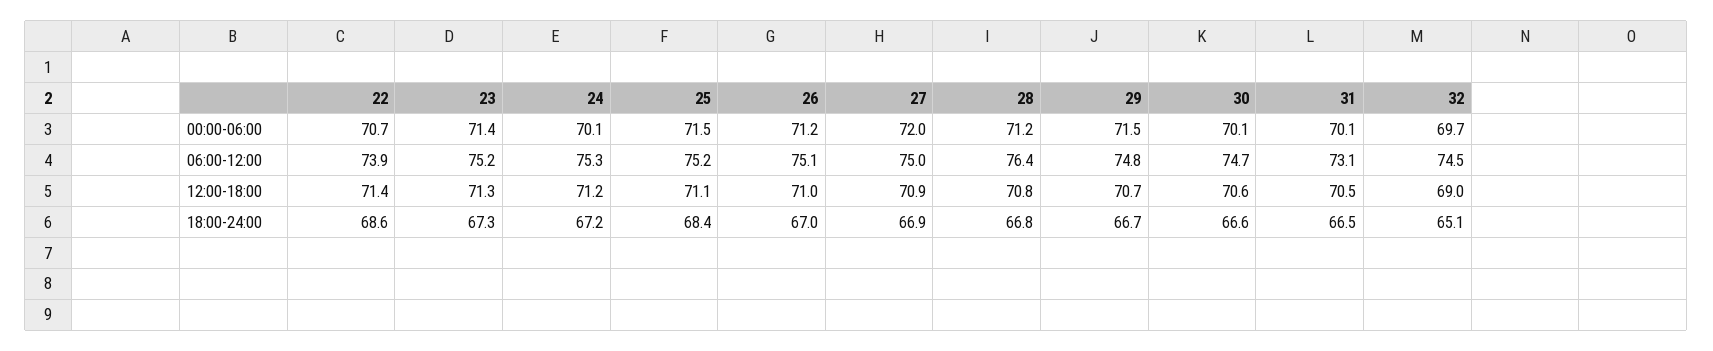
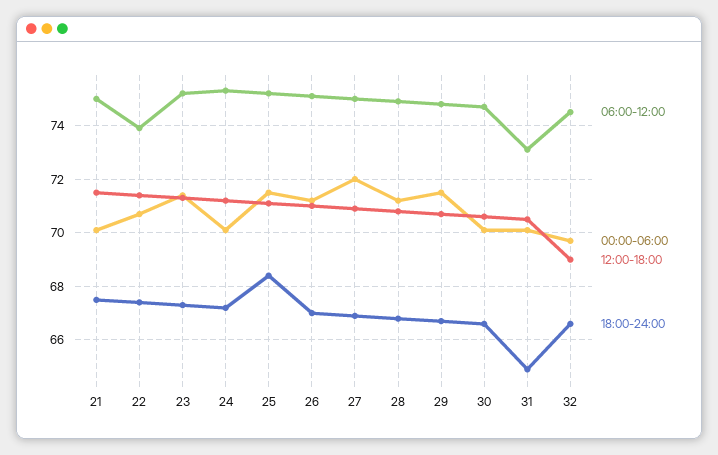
  {
    "00:00-06:00": {
      "22": 70.7,
      "23": 71.4,
      "24": 70.1,
      "25": 71.5,
      "26": 71.2,
      "27": 72,
      "28": 71.2,
      "29": 71.5,
      "30": 70.1,
      "31": 70.1,
-     "32": 69.7
+     "32": 69.7,
+     "21": 70
    },
    "06:00-12:00": {
      "22": 73.9,
      "23": 75.2,
      "24": 75.3,
      "25": 75.2,
      "26": 75.1,
      "27": 75,
-     "28": 76.4,
+     "28": 75,
      "29": 74.8,
      "30": 74.7,
      "31": 73.1,
-     "32": 74.5
+     "32": 74.5,
+     "21": 75
    },
    "12:00-18:00": {
      "22": 71.4,
      "23": 71.3,
      "24": 71.2,
      "25": 71.1,
      "26": 71,
      "27": 70.9,
      "28": 70.8,
      "29": 70.7,
      "30": 70.6,
      "31": 70.5,
-     "32": 69
+     "32": 69,
+     "21": 71.5
    },
    "18:00-24:00": {
-     "22": 68.6,
+     "22": 67.5,
      "23": 67.3,
      "24": 67.2,
      "25": 68.4,
      "26": 67,
      "27": 66.9,
      "28": 66.8,
      "29": 66.7,
      "30": 66.6,
-     "31": 66.5,
+     "31": 65,
-     "32": 65.1
+     "32": 66.5,
+     "21": 67.5
    }
  }

